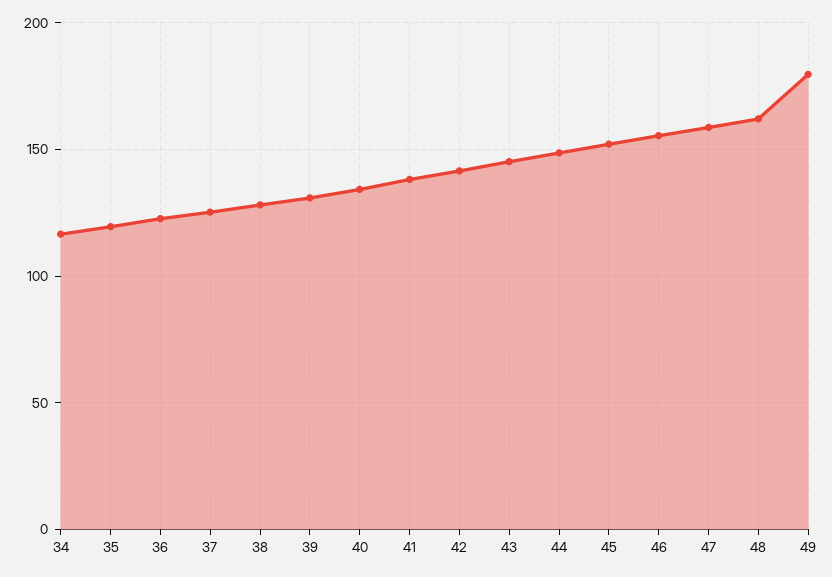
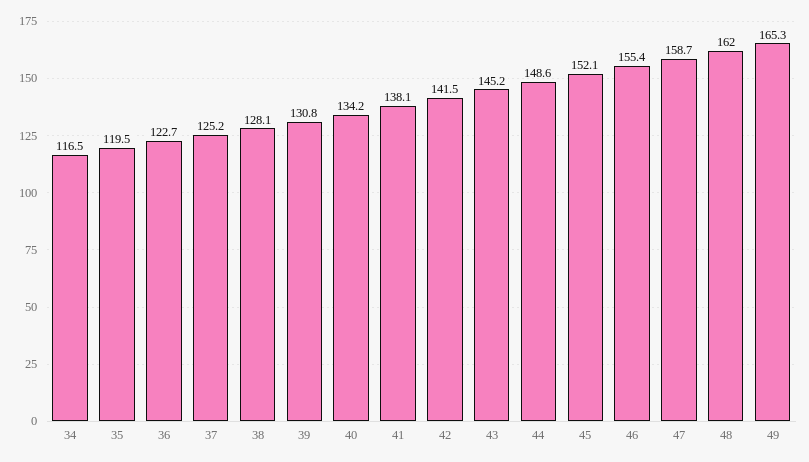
  {
    "34": 116.5,
    "35": 119.5,
    "36": 122.7,
    "37": 125.2,
    "38": 128.1,
    "39": 130.8,
    "40": 134.2,
    "41": 138.1,
    "42": 141.5,
    "43": 145.2,
    "44": 148.6,
    "45": 152.1,
    "46": 155.4,
    "47": 158.7,
    "48": 162,
-   "49": 180
+   "49": 165.3
  }

